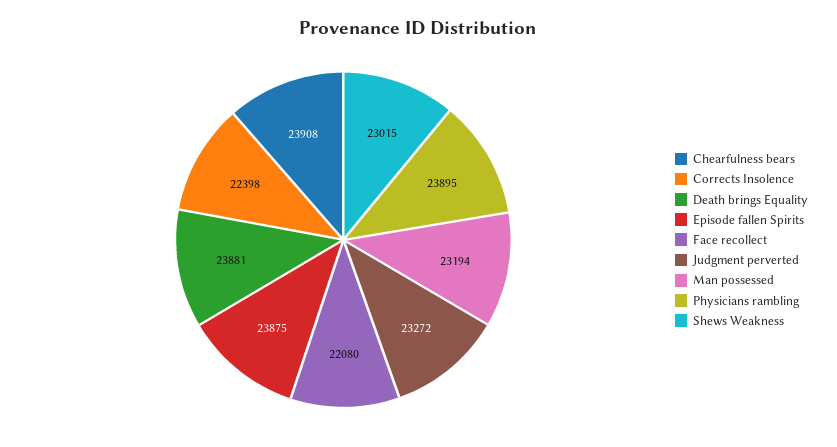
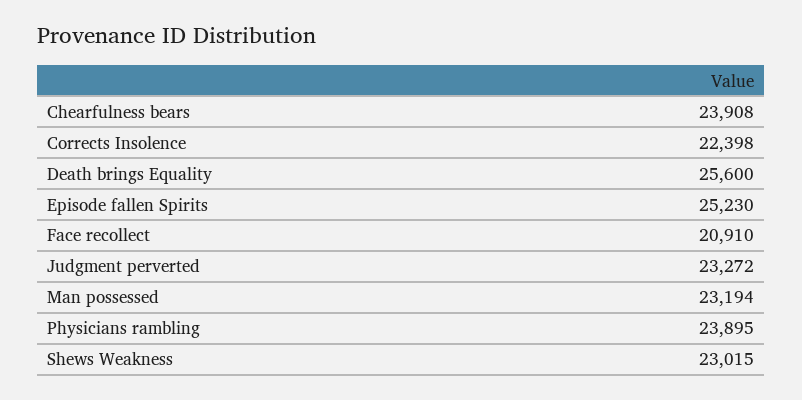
  {
    "Chearfulness bears": 23908,
    "Corrects Insolence": 22398,
-   "Death brings Equality": 23881,
+   "Death brings Equality": 25600,
-   "Episode fallen Spirits": 23875,
+   "Episode fallen Spirits": 25230,
-   "Face recollect": 22080,
+   "Face recollect": 20910,
    "Judgment perverted": 23272,
    "Man possessed": 23194,
    "Physicians rambling": 23895,
    "Shews Weakness": 23015
  }

